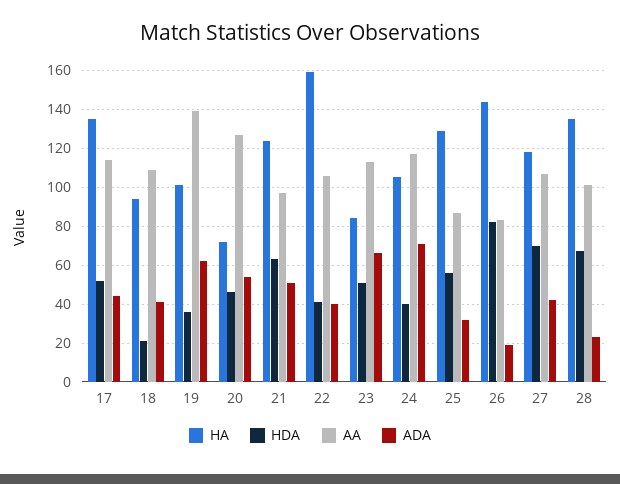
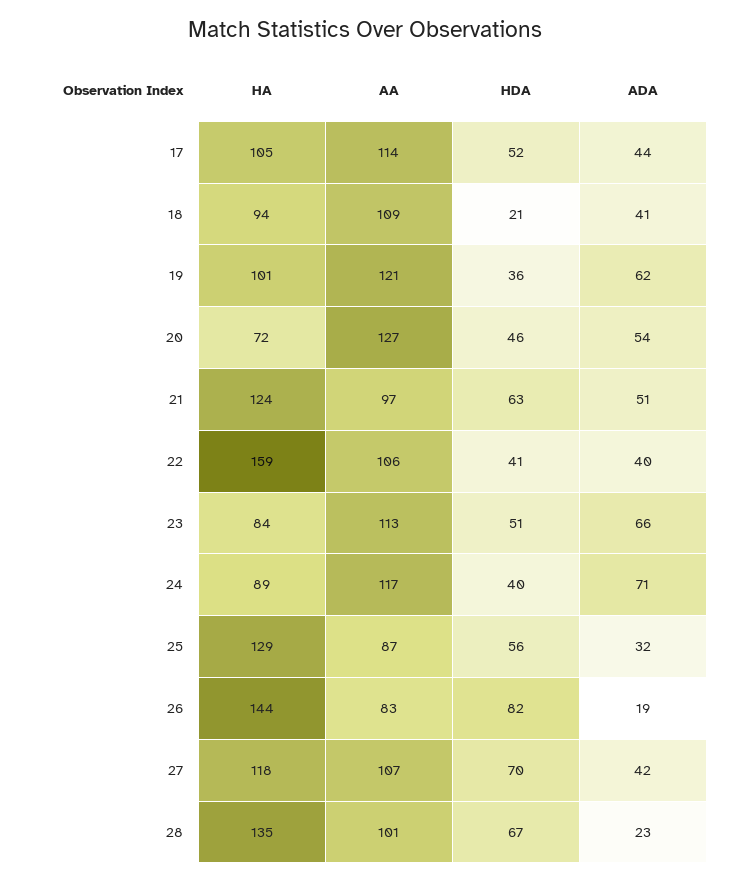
  {
    "HA": {
-     "17": 135,
+     "17": 105,
      "18": 94,
      "19": 101,
      "20": 72,
      "21": 124,
      "22": 159,
      "23": 84,
-     "24": 105,
+     "24": 89,
      "25": 129,
      "26": 144,
      "27": 118,
      "28": 135
    },
    "HDA": {
      "17": 52,
      "18": 21,
      "19": 36,
      "20": 46,
      "21": 63,
      "22": 41,
      "23": 51,
      "24": 40,
      "25": 56,
      "26": 82,
      "27": 70,
      "28": 67
    },
    "AA": {
      "17": 114,
      "18": 109,
-     "19": 140,
+     "19": 121,
      "20": 127,
      "21": 97,
      "22": 106,
      "23": 113,
      "24": 117,
      "25": 87,
      "26": 83,
      "27": 107,
      "28": 101
    },
    "ADA": {
      "17": 44,
      "18": 41,
      "19": 62,
      "20": 54,
      "21": 51,
      "22": 40,
      "23": 66,
      "24": 71,
      "25": 32,
      "26": 19,
      "27": 42,
      "28": 23
    }
  }

